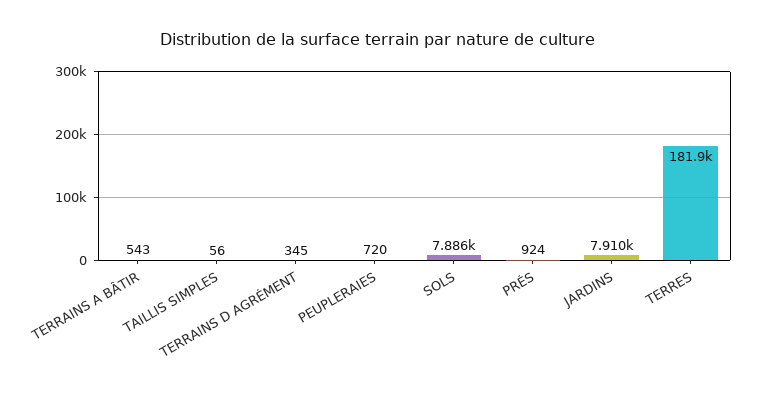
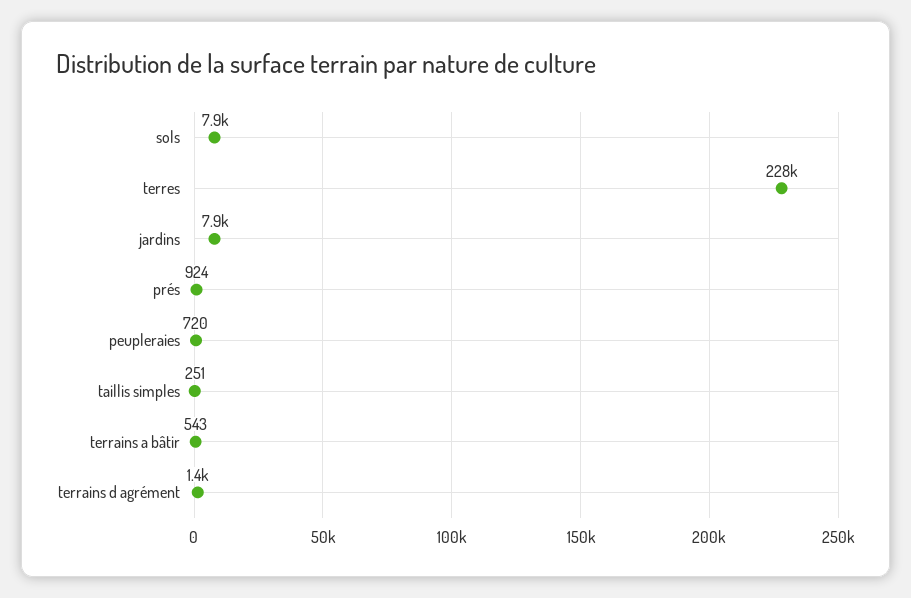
  {
    "TERRAINS A BÂTIR": 543,
-   "TAILLIS SIMPLES": 56,
+   "TAILLIS SIMPLES": 251,
-   "TERRAINS D AGRÉMENT": 345,
+   "TERRAINS D AGRÉMENT": 1400,
    "PEUPLERAIES": 720,
    "SOLS": 7886,
    "PRÉS": 924,
    "JARDINS": 7910,
-   "TERRES": 181900
+   "TERRES": 228000
  }

